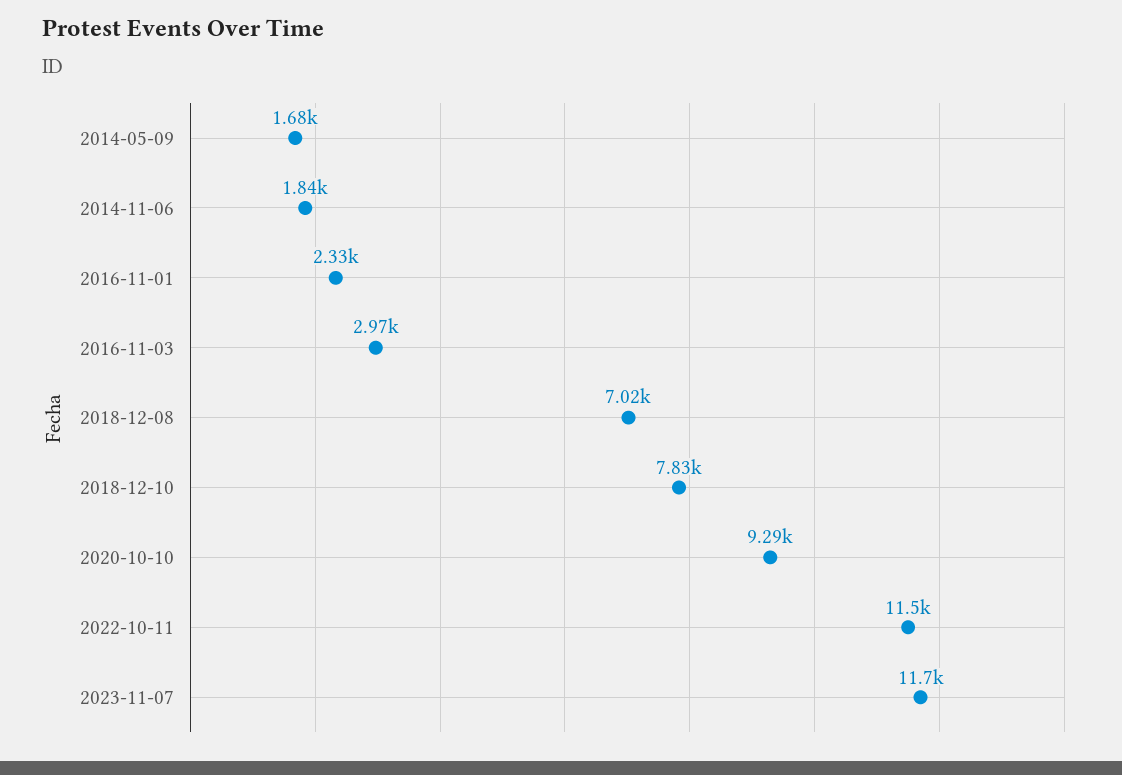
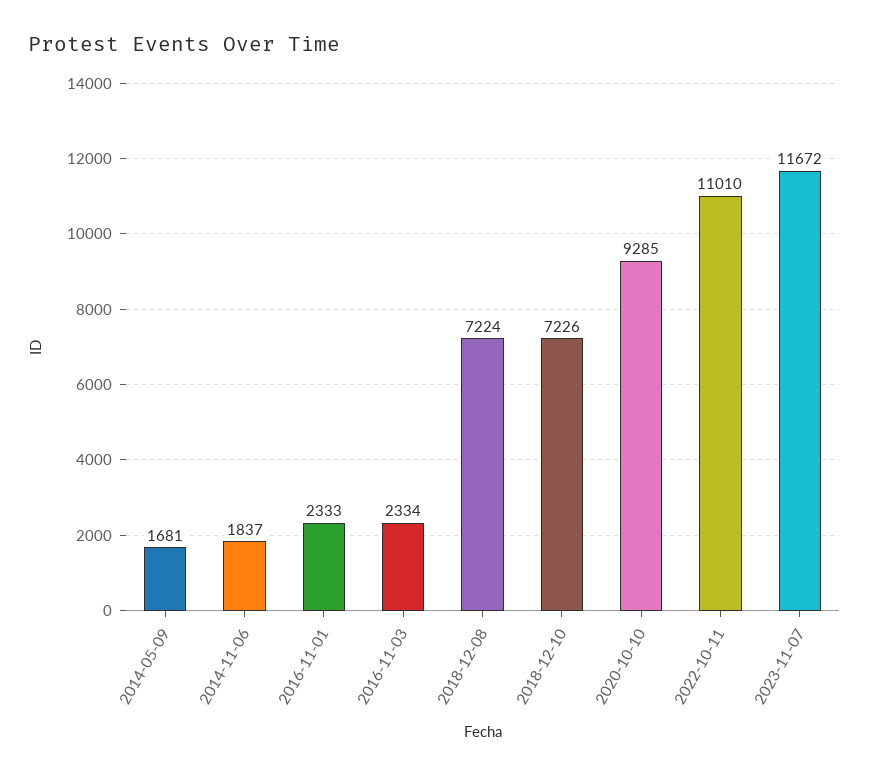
  {
    "2014-05-09": 1681,
    "2014-11-06": 1837,
    "2016-11-01": 2333,
-   "2016-11-03": 2970,
+   "2016-11-03": 2334,
-   "2018-12-08": 7020,
+   "2018-12-08": 7224,
-   "2018-12-10": 7830,
+   "2018-12-10": 7226,
    "2020-10-10": 9285,
-   "2022-10-11": 11500,
+   "2022-10-11": 11010,
    "2023-11-07": 11672
  }

